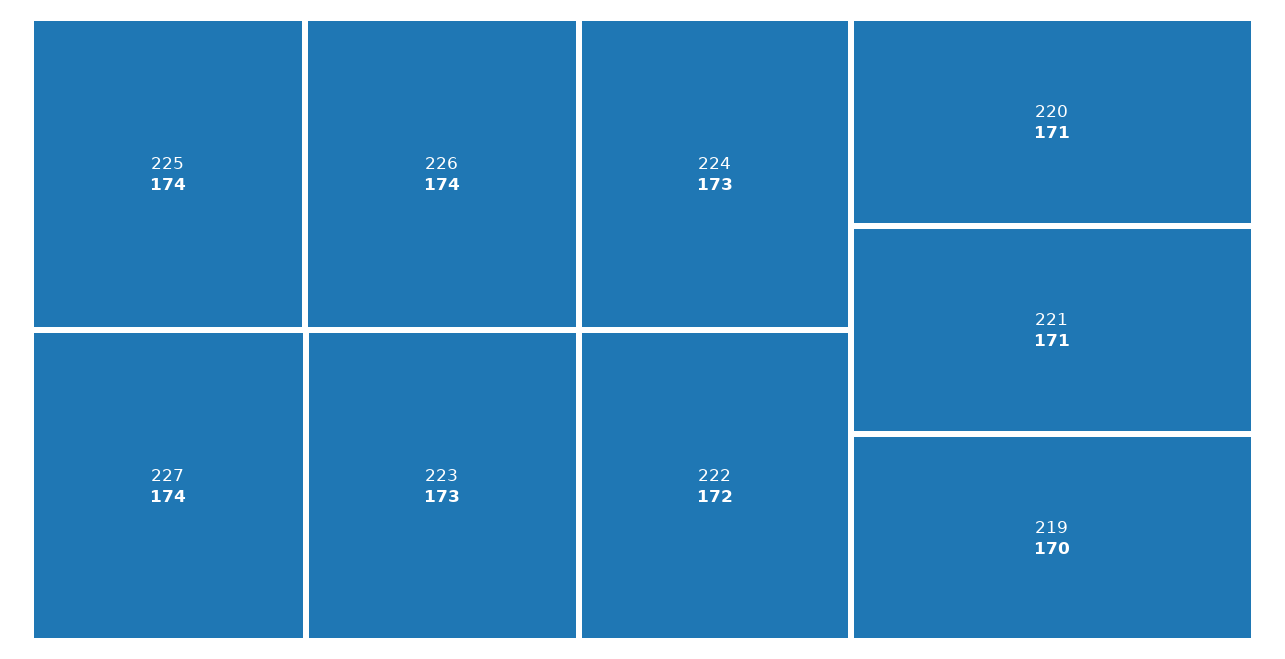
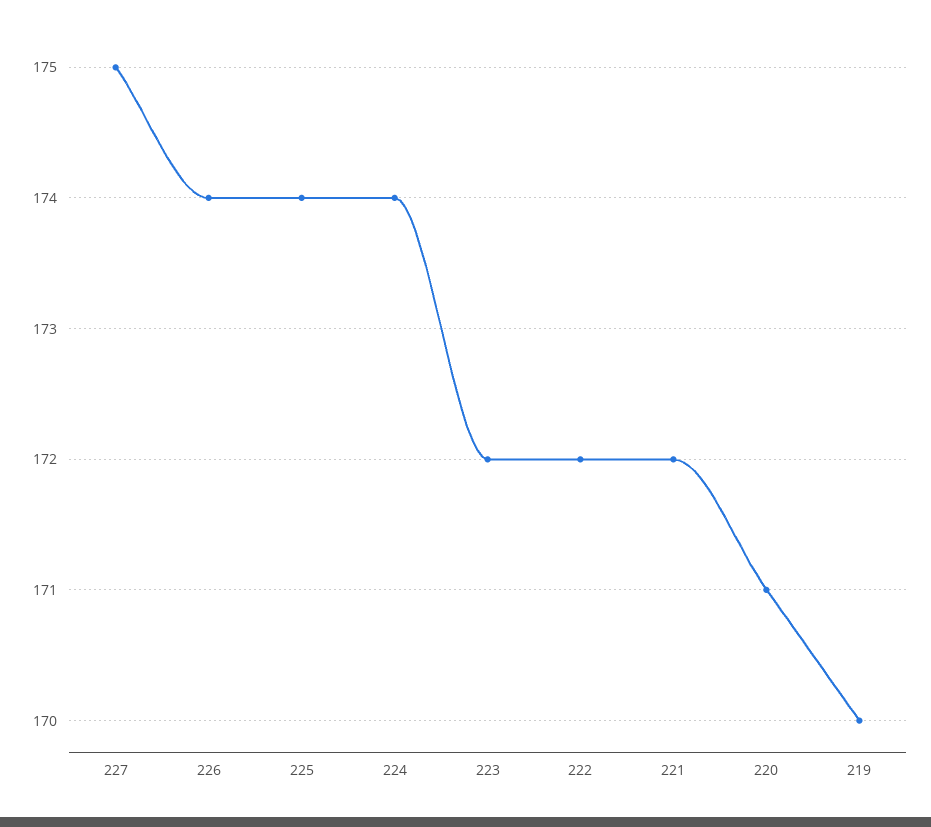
  {
    "225": 174,
    "226": 174,
-   "227": 174,
+   "227": 175,
-   "223": 173,
+   "223": 172,
-   "224": 173,
+   "224": 174,
    "222": 172,
    "220": 171,
-   "221": 171,
+   "221": 172,
    "219": 170
  }

